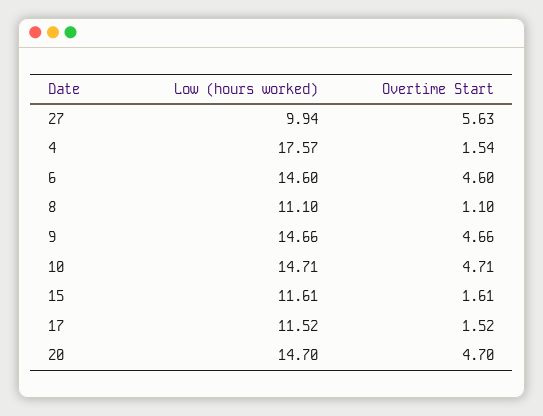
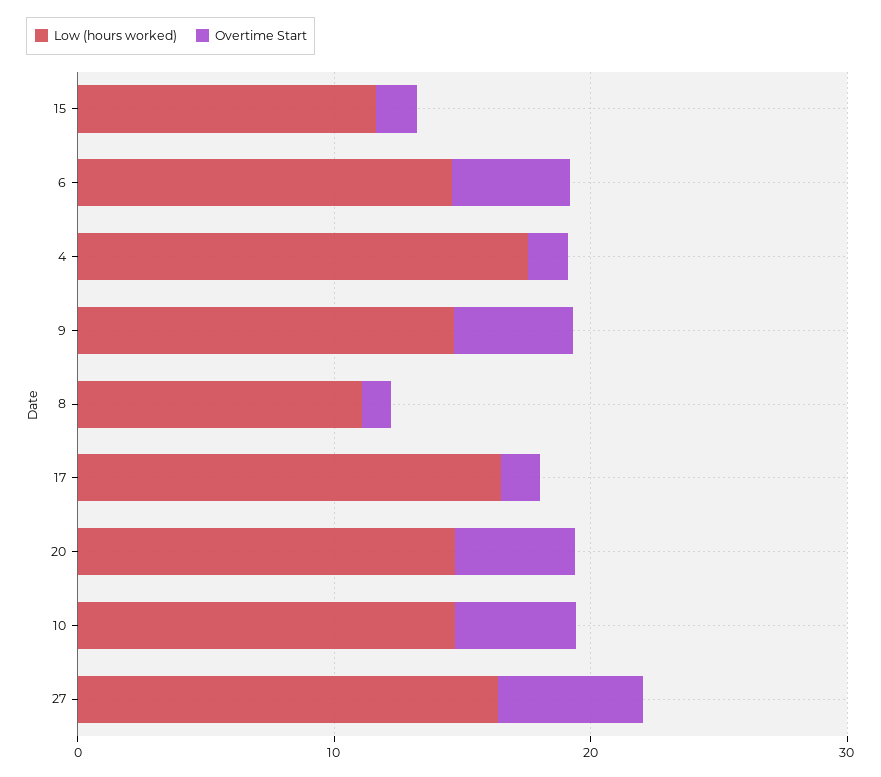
  {
    "Low (hours worked)": {
-     "27": 9.94,
+     "27": 16,
      "4": 17.57,
      "6": 14.6,
      "8": 11.1,
      "9": 14.66,
      "10": 14.71,
      "15": 11.61,
-     "17": 11.52,
+     "17": 16,
      "20": 14.7
    },
    "Overtime Start": {
      "27": 5.63,
      "4": 1.54,
      "6": 4.6,
      "8": 1.1,
      "9": 4.66,
      "10": 4.71,
      "15": 1.61,
      "17": 1.52,
      "20": 4.7
    }
  }

